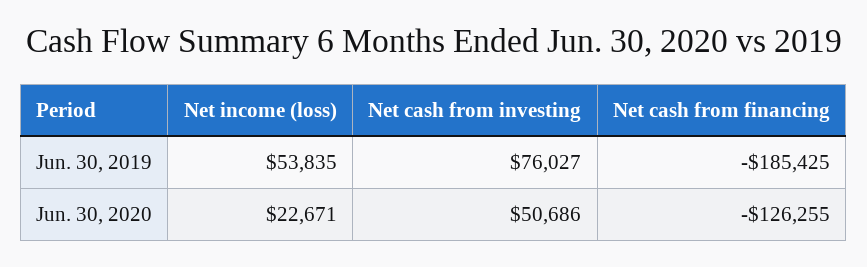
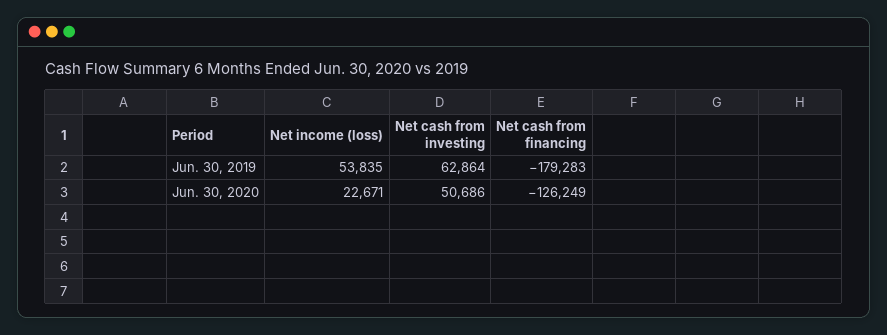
  {
    "Net income (loss)": {
      "Jun. 30, 2019": 53835,
      "Jun. 30, 2020": 22671
    },
    "Net cash from investing": {
-     "Jun. 30, 2019": 76027,
+     "Jun. 30, 2019": 62864,
      "Jun. 30, 2020": 50686
    },
    "Net cash from financing": {
-     "Jun. 30, 2019": -185425,
+     "Jun. 30, 2019": -179283,
-     "Jun. 30, 2020": -126255
+     "Jun. 30, 2020": -126249
    }
  }

